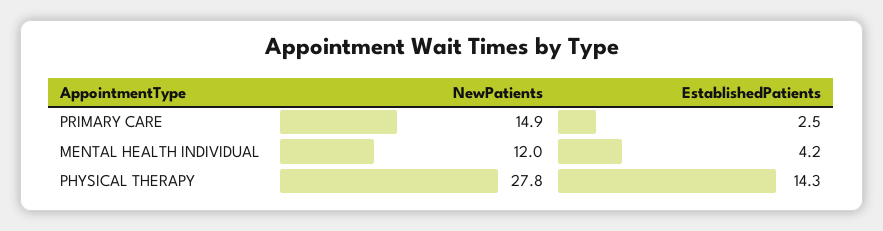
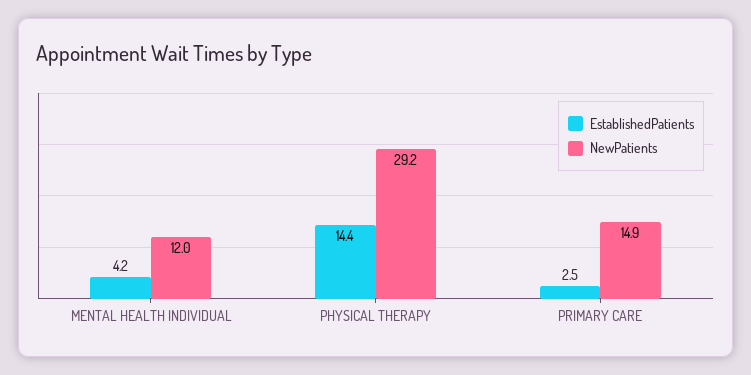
  {
    "NewPatients": {
      "PRIMARY CARE": 14.9,
      "MENTAL HEALTH INDIVIDUAL": 12,
-     "PHYSICAL THERAPY": 27.8
+     "PHYSICAL THERAPY": 29.2
    },
    "EstablishedPatients": {
      "PRIMARY CARE": 2.5,
      "MENTAL HEALTH INDIVIDUAL": 4.2,
-     "PHYSICAL THERAPY": 14.3
+     "PHYSICAL THERAPY": 14.4
    }
  }

